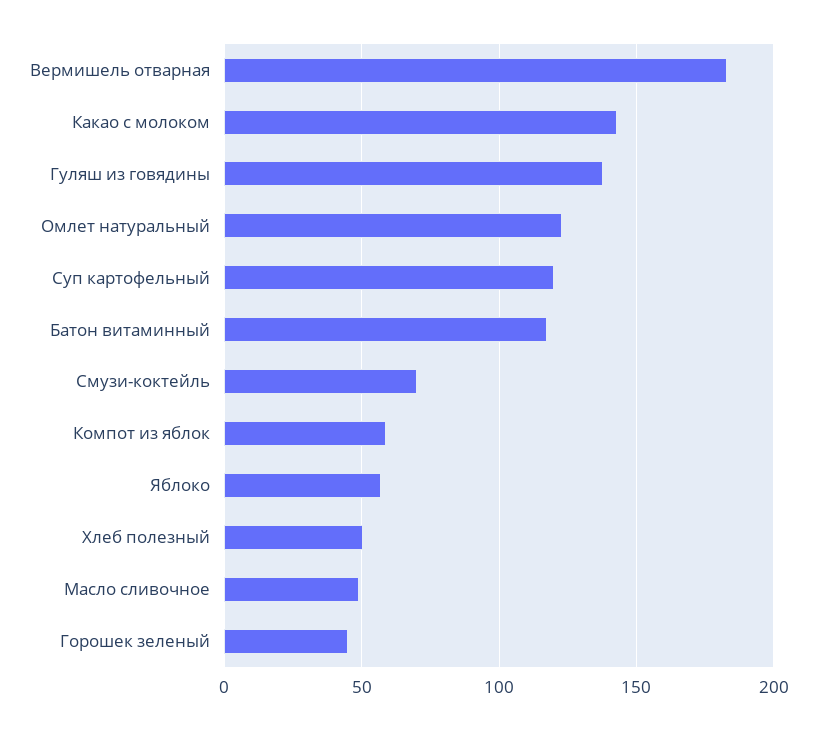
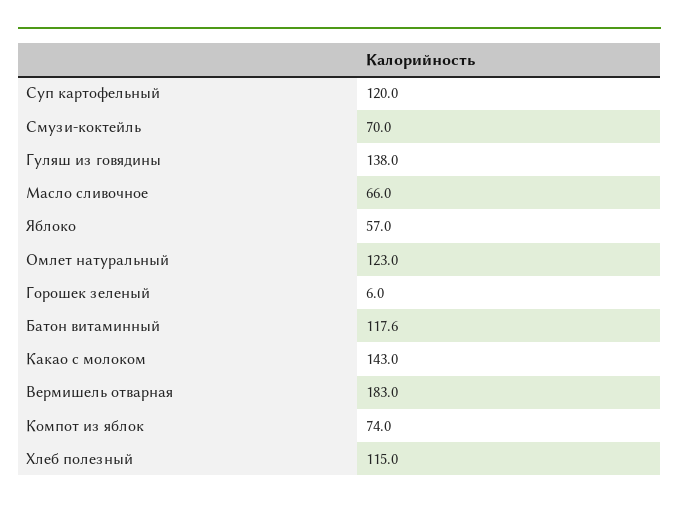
  {
    "Вермишель отварная": 183,
    "Какао с молоком": 143,
    "Гуляш из говядины": 138,
    "Омлет натуральный": 123,
    "Суп картофельный": 120,
    "Батон витаминный": 117.6,
    "Смузи-коктейль": 70,
-   "Компот из яблок": 60,
+   "Компот из яблок": 74,
    "Яблоко": 57,
-   "Хлеб полезный": 50,
+   "Хлеб полезный": 115,
-   "Масло сливочное": 50,
+   "Масло сливочное": 66,
-   "Горошек зеленый": 45
+   "Горошек зеленый": 6
  }

